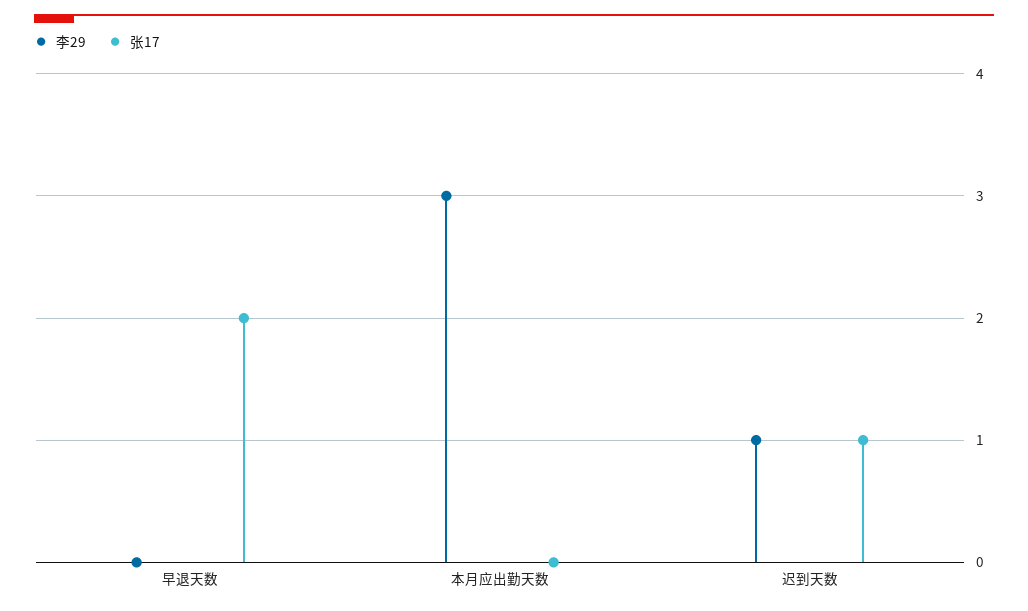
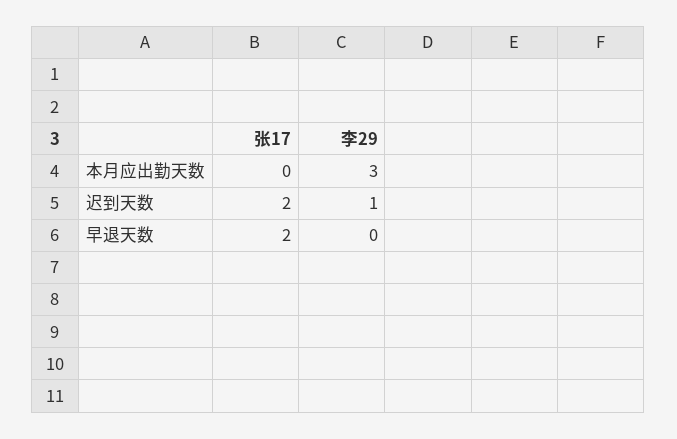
  {
    "李29": {
      "早退天数": 0,
      "本月应出勤天数": 3,
      "迟到天数": 1
    },
    "张17": {
      "早退天数": 2,
      "本月应出勤天数": 0,
-     "迟到天数": 1
+     "迟到天数": 2
    }
  }

